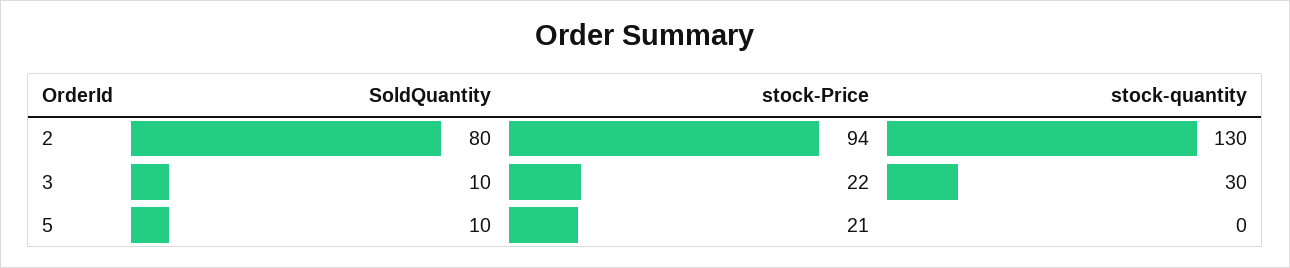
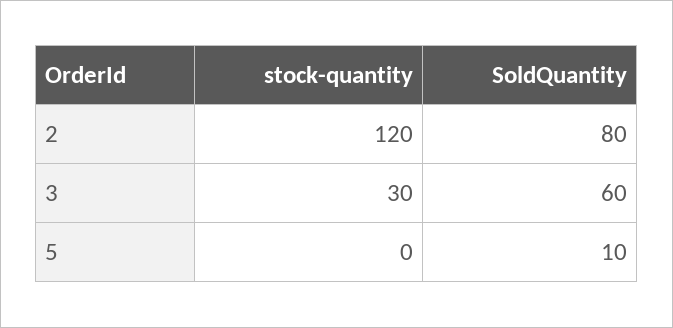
  {
    "SoldQuantity": {
      "2": 80,
-     "3": 10,
+     "3": 60,
      "5": 10
    },
-   "stock-Price": {
-     "2": 94,
-     "3": 22,
-     "5": 21
-   },
    "stock-quantity": {
-     "2": 130,
+     "2": 120,
      "3": 30,
      "5": 0
    }
  }

